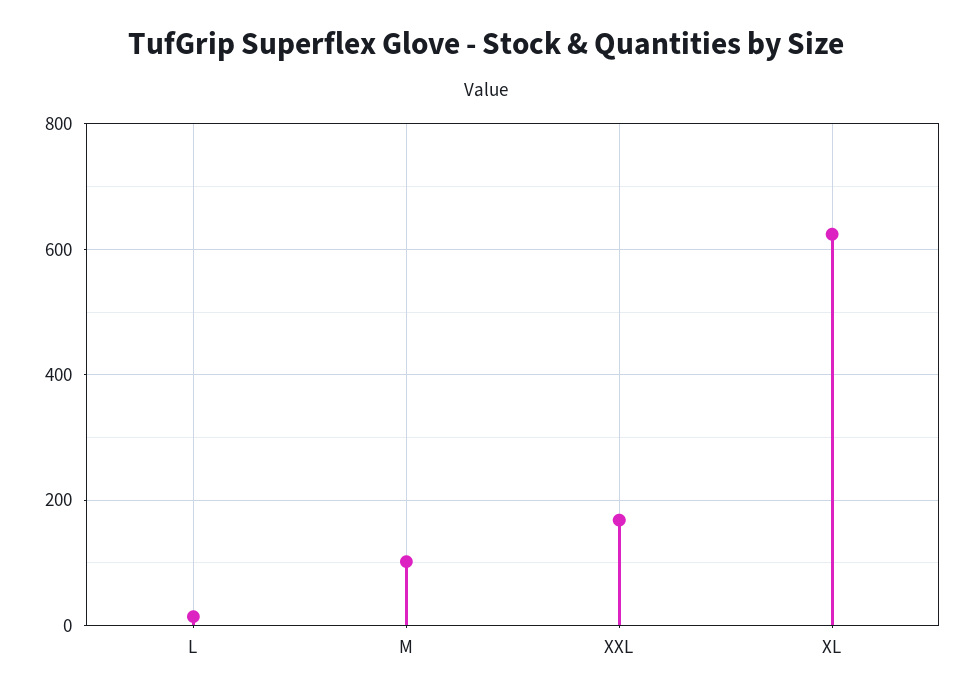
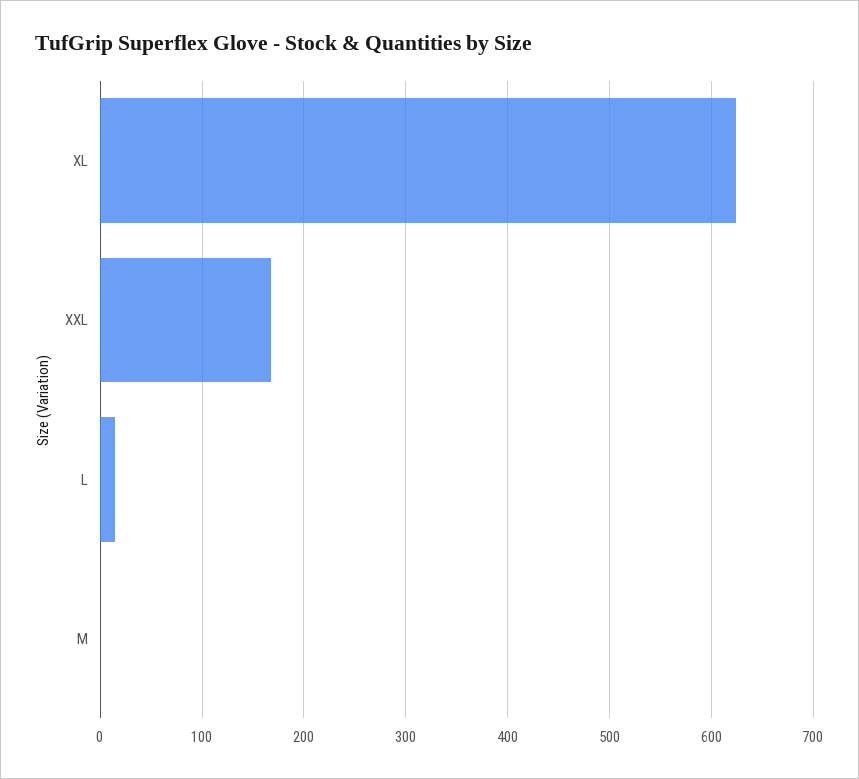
  {
    "L": 10,
-   "M": 100,
+   "M": 0,
    "XXL": 170,
    "XL": 620
  }

